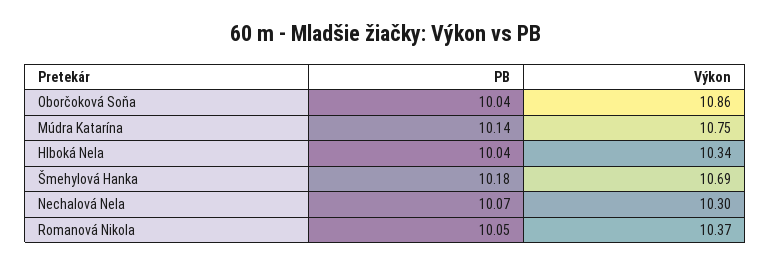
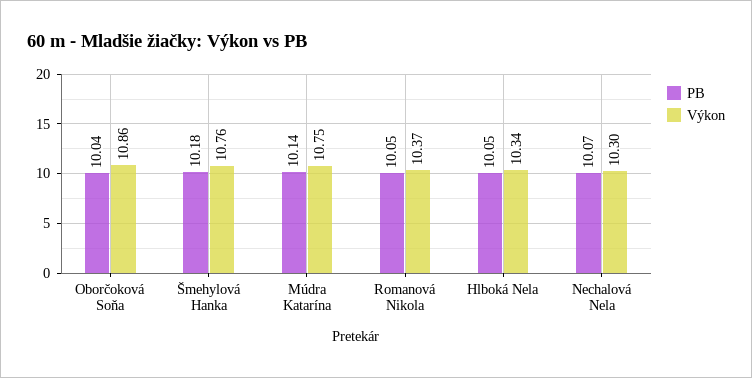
  {
    "PB": {
      "Oborčoková Soňa": 10.04,
      "Múdra Katarína": 10.14,
-     "Hlboká Nela": 10.04,
+     "Hlboká Nela": 10.05,
      "Šmehylová Hanka": 10.18,
      "Nechalová Nela": 10.07,
      "Romanová Nikola": 10.05
    },
    "Výkon": {
      "Oborčoková Soňa": 10.86,
      "Múdra Katarína": 10.75,
      "Hlboká Nela": 10.34,
-     "Šmehylová Hanka": 10.69,
+     "Šmehylová Hanka": 10.76,
      "Nechalová Nela": 10.3,
      "Romanová Nikola": 10.37
    }
  }

